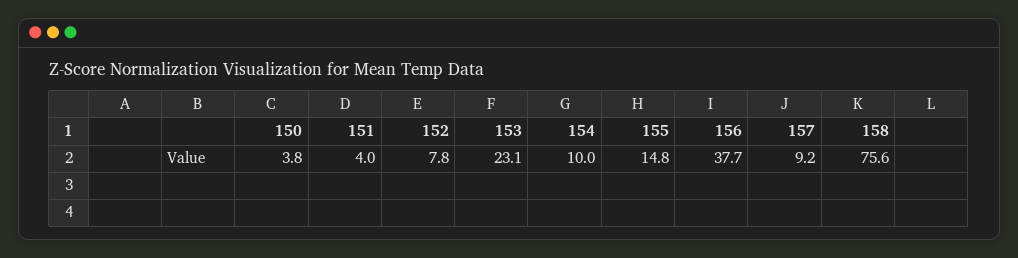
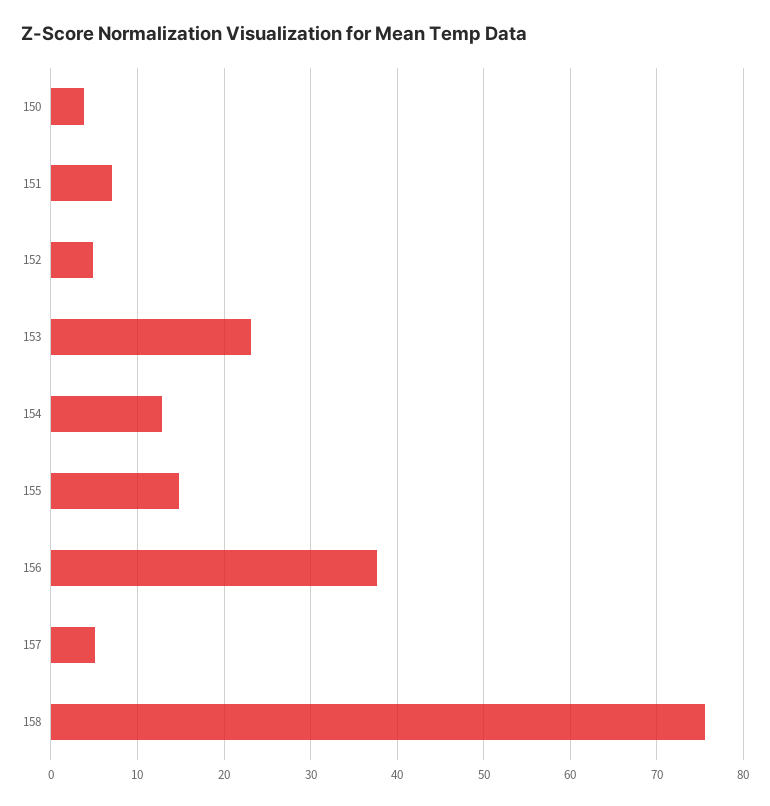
  {
    "150": 3.8,
-   "151": 4,
+   "151": 7,
-   "152": 7.8,
+   "152": 5,
    "153": 23.1,
-   "154": 10,
+   "154": 13,
    "155": 14.8,
    "156": 37.7,
-   "157": 9.2,
+   "157": 5,
    "158": 75.6
  }

